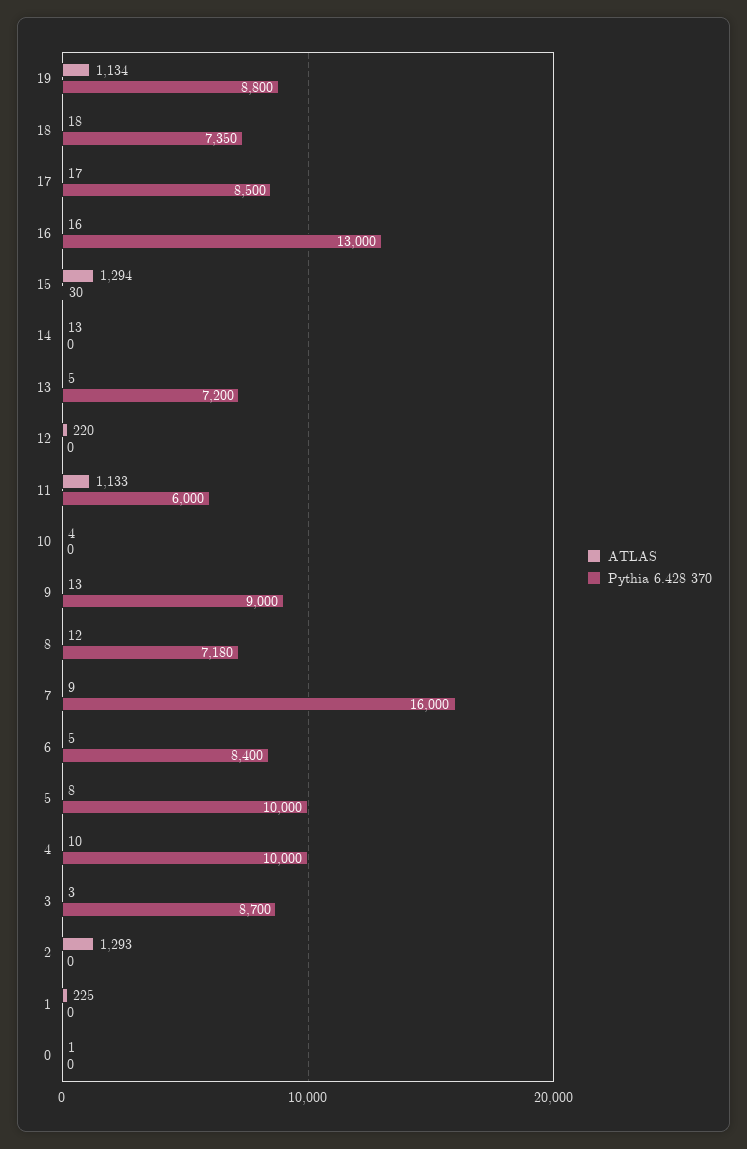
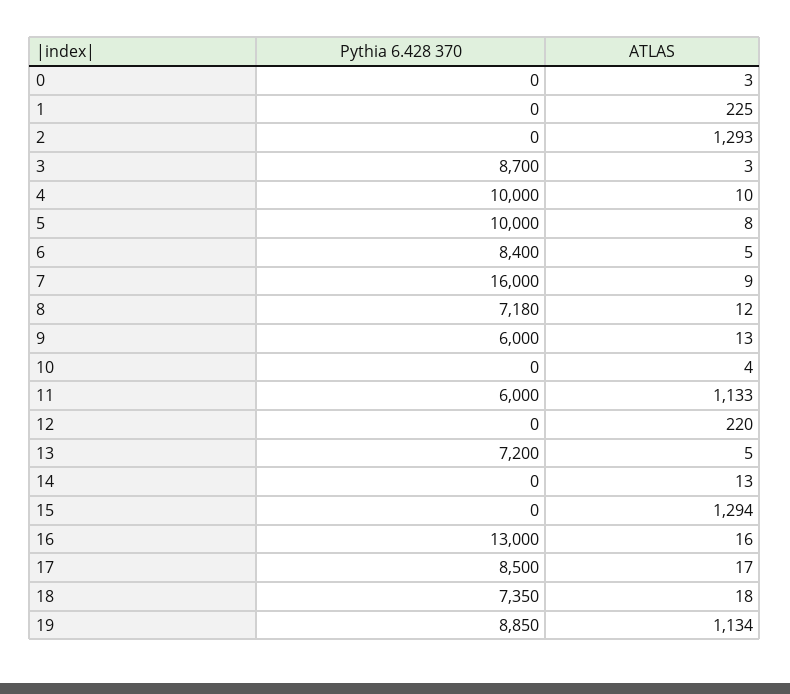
  {
    "ATLAS": {
      "19": 1134,
      "18": 18,
      "17": 17,
      "16": 16,
      "15": 1294,
      "14": 13,
      "13": 5,
      "12": 220,
      "11": 1133,
      "10": 4,
      "9": 13,
      "8": 12,
      "7": 9,
      "6": 5,
      "5": 8,
      "4": 10,
      "3": 3,
      "2": 1293,
      "1": 225,
-     "0": 1
+     "0": 3
    },
    "Pythia 6.428 370": {
-     "19": 8800,
+     "19": 8850,
      "18": 7350,
      "17": 8500,
      "16": 13000,
-     "15": 30,
+     "15": 0,
      "14": 0,
      "13": 7200,
      "12": 0,
      "11": 6000,
      "10": 0,
-     "9": 9000,
+     "9": 6000,
      "8": 7180,
      "7": 16000,
      "6": 8400,
      "5": 10000,
      "4": 10000,
      "3": 8700,
      "2": 0,
      "1": 0,
      "0": 0
    }
  }

